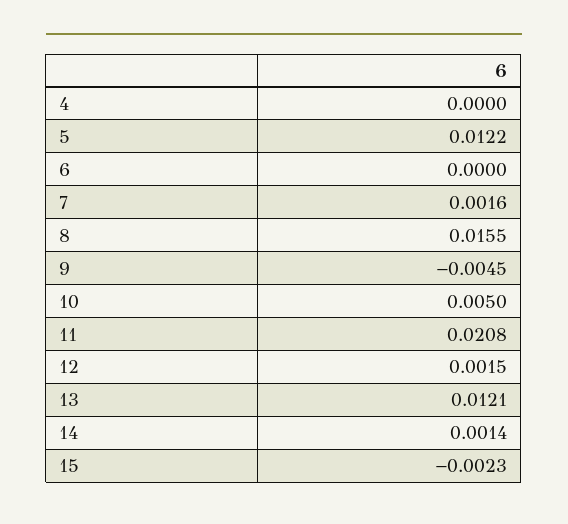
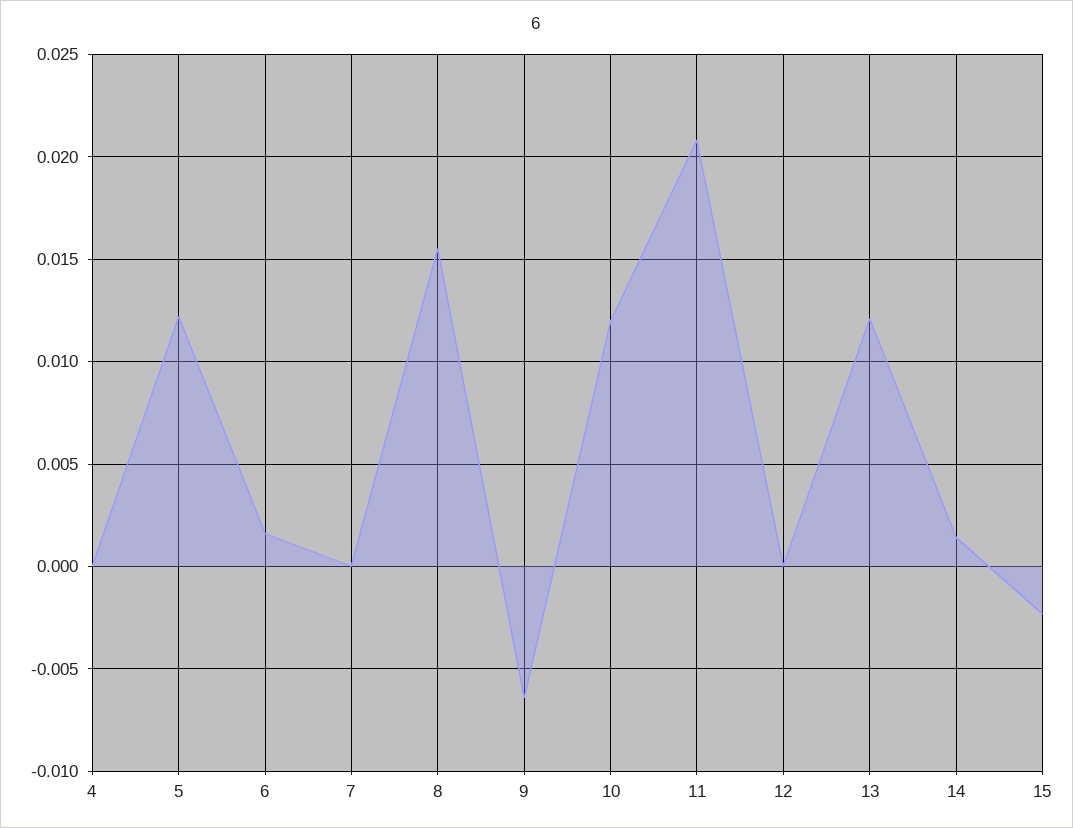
  {
    "4": 0,
    "5": 0.0122,
-   "6": 0,
+   "6": 0.0015,
-   "7": 0.0016,
+   "7": 0,
    "8": 0.0155,
-   "9": -0.0045,
+   "9": -0.0065,
-   "10": 0.005,
+   "10": 0.012,
    "11": 0.0208,
-   "12": 0.0015,
+   "12": 0,
    "13": 0.0121,
    "14": 0.0014,
    "15": -0.0023
  }

